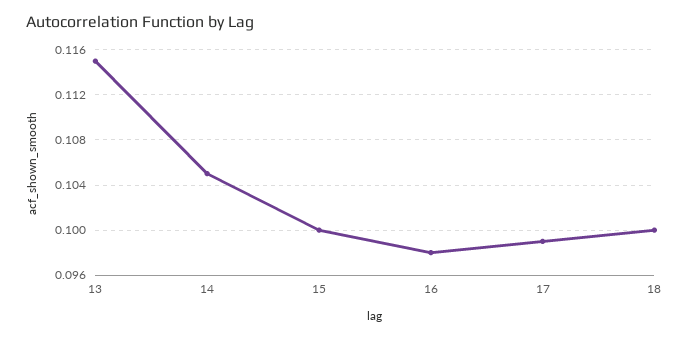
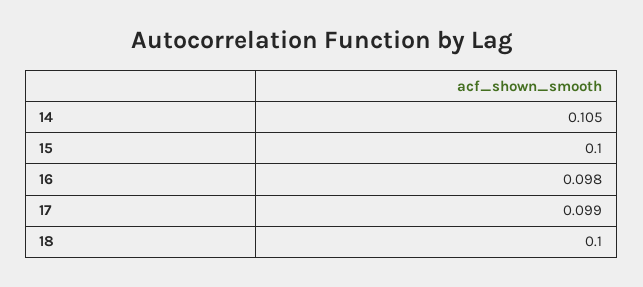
  {
-   "13": 0.115,
    "14": 0.105,
    "15": 0.1,
    "16": 0.098,
    "17": 0.099,
    "18": 0.1
  }

